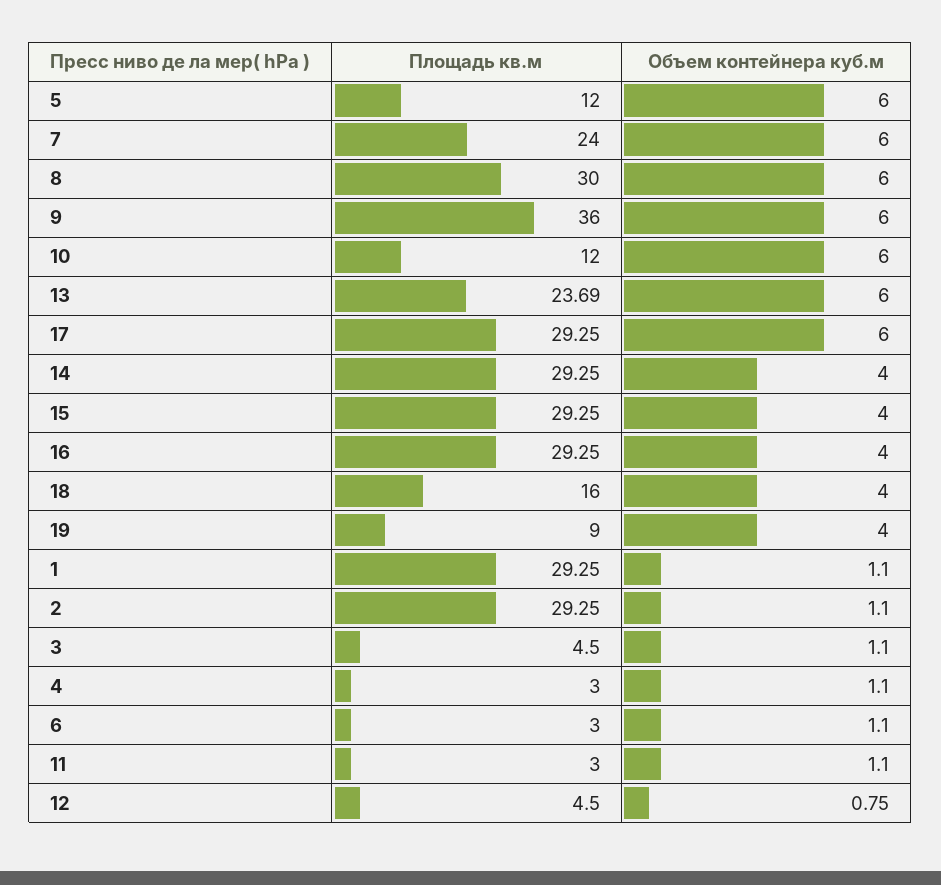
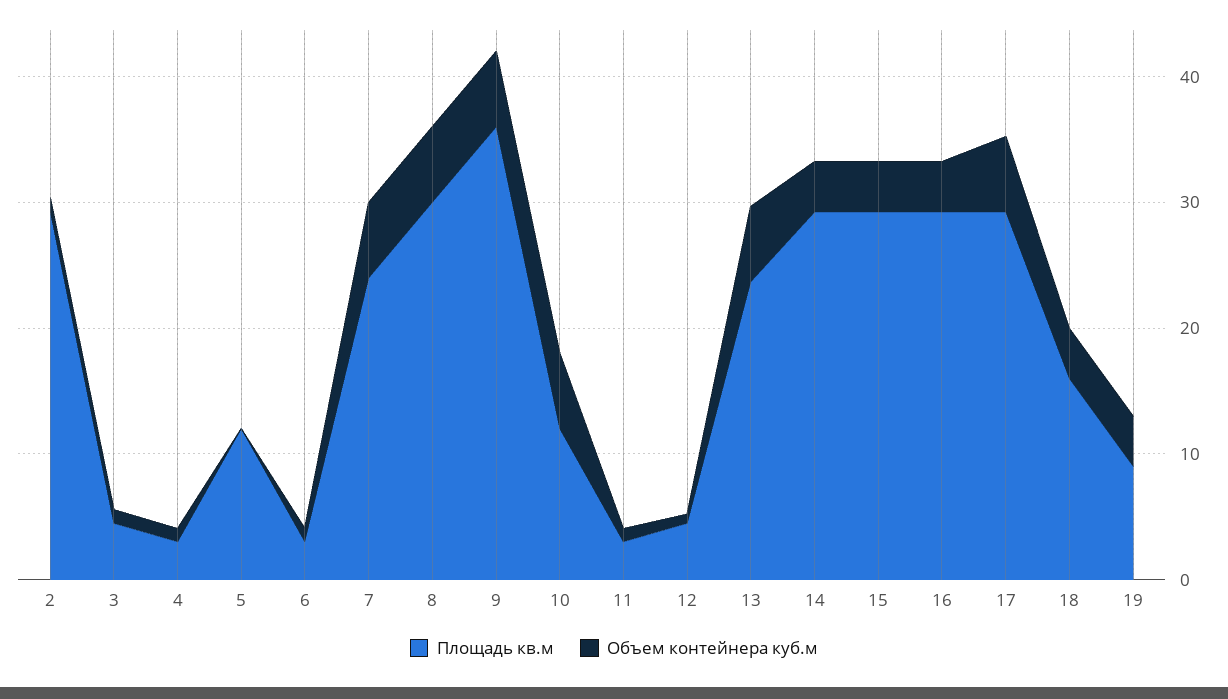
  {
    "Площадь кв.м": {
      "5": 12,
      "7": 24,
      "8": 30,
      "9": 36,
      "10": 12,
      "13": 23.69,
      "17": 29.25,
      "14": 29.25,
      "15": 29.25,
      "16": 29.25,
      "18": 16,
      "19": 9,
-     "1": 29.25,
      "2": 29.25,
      "3": 4.5,
      "4": 3,
      "6": 3,
      "11": 3,
      "12": 4.5
    },
    "Объем контейнера куб.м": {
-     "5": 6,
+     "5": 0,
      "7": 6,
      "8": 6,
      "9": 6,
      "10": 6,
      "13": 6,
      "17": 6,
      "14": 4,
      "15": 4,
      "16": 4,
      "18": 4,
      "19": 4,
-     "1": 1.1,
      "2": 1.1,
      "3": 1.1,
      "4": 1.1,
      "6": 1.1,
      "11": 1.1,
      "12": 0.75
    }
  }

